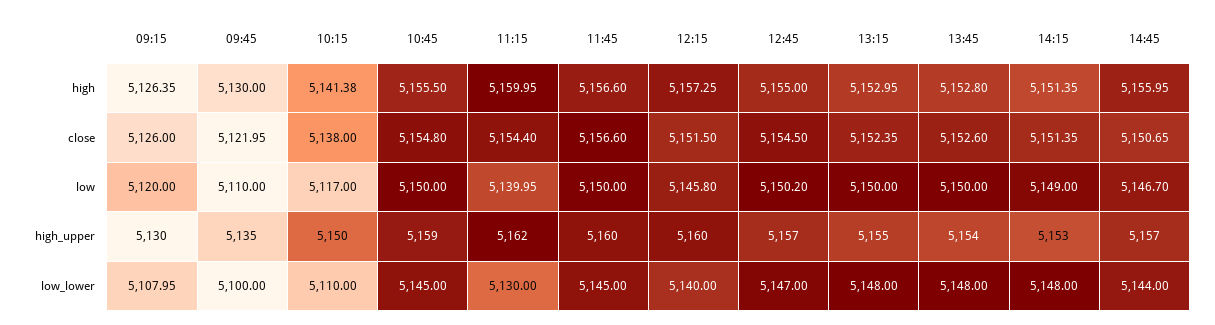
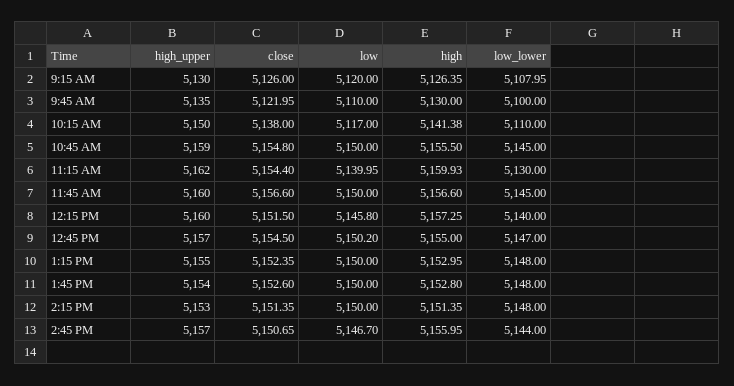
  {
    "09:15": {
      "high": 5126.35,
      "close": 5126,
      "low": 5120,
      "high_upper": 5130,
      "low_lower": 5107.95
    },
    "09:45": {
      "high": 5130,
      "close": 5121.95,
      "low": 5110,
      "high_upper": 5135,
      "low_lower": 5100
    },
    "10:15": {
      "high": 5141.38,
      "close": 5138,
      "low": 5117,
      "high_upper": 5150,
      "low_lower": 5110
    },
    "10:45": {
      "high": 5155.5,
      "close": 5154.8,
      "low": 5150,
      "high_upper": 5159,
      "low_lower": 5145
    },
    "11:15": {
-     "high": 5159.95,
+     "high": 5159.93,
      "close": 5154.4,
      "low": 5139.95,
      "high_upper": 5162,
      "low_lower": 5130
    },
    "11:45": {
      "high": 5156.6,
      "close": 5156.6,
      "low": 5150,
      "high_upper": 5160,
      "low_lower": 5145
    },
    "12:15": {
      "high": 5157.25,
      "close": 5151.5,
      "low": 5145.8,
      "high_upper": 5160,
      "low_lower": 5140
    },
    "12:45": {
      "high": 5155,
      "close": 5154.5,
      "low": 5150.2,
      "high_upper": 5157,
      "low_lower": 5147
    },
    "13:15": {
      "high": 5152.95,
      "close": 5152.35,
      "low": 5150,
      "high_upper": 5155,
      "low_lower": 5148
    },
    "13:45": {
      "high": 5152.8,
      "close": 5152.6,
      "low": 5150,
      "high_upper": 5154,
      "low_lower": 5148
    },
    "14:15": {
      "high": 5151.35,
      "close": 5151.35,
-     "low": 5149,
+     "low": 5150,
      "high_upper": 5153,
      "low_lower": 5148
    },
    "14:45": {
      "high": 5155.95,
      "close": 5150.65,
      "low": 5146.7,
      "high_upper": 5157,
      "low_lower": 5144
    }
  }

